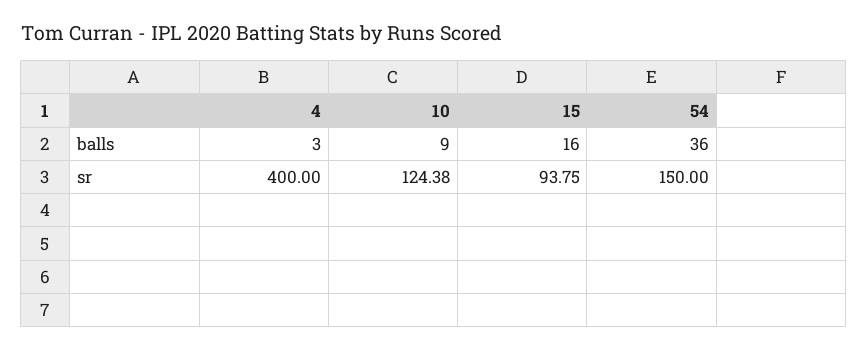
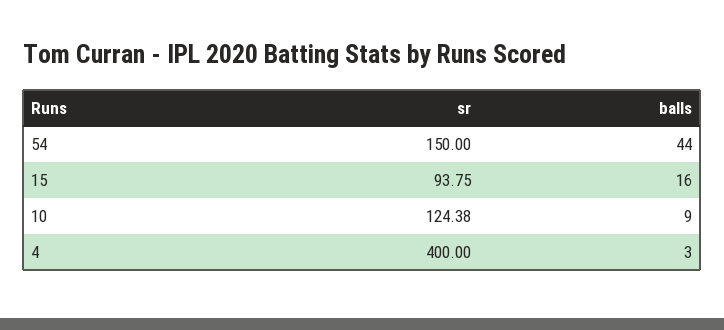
  {
    "4": {
      "balls": 3,
      "sr": 400
    },
    "10": {
      "balls": 9,
      "sr": 124.38
    },
    "15": {
      "balls": 16,
      "sr": 93.75
    },
    "54": {
-     "balls": 36,
+     "balls": 44,
      "sr": 150
    }
  }

